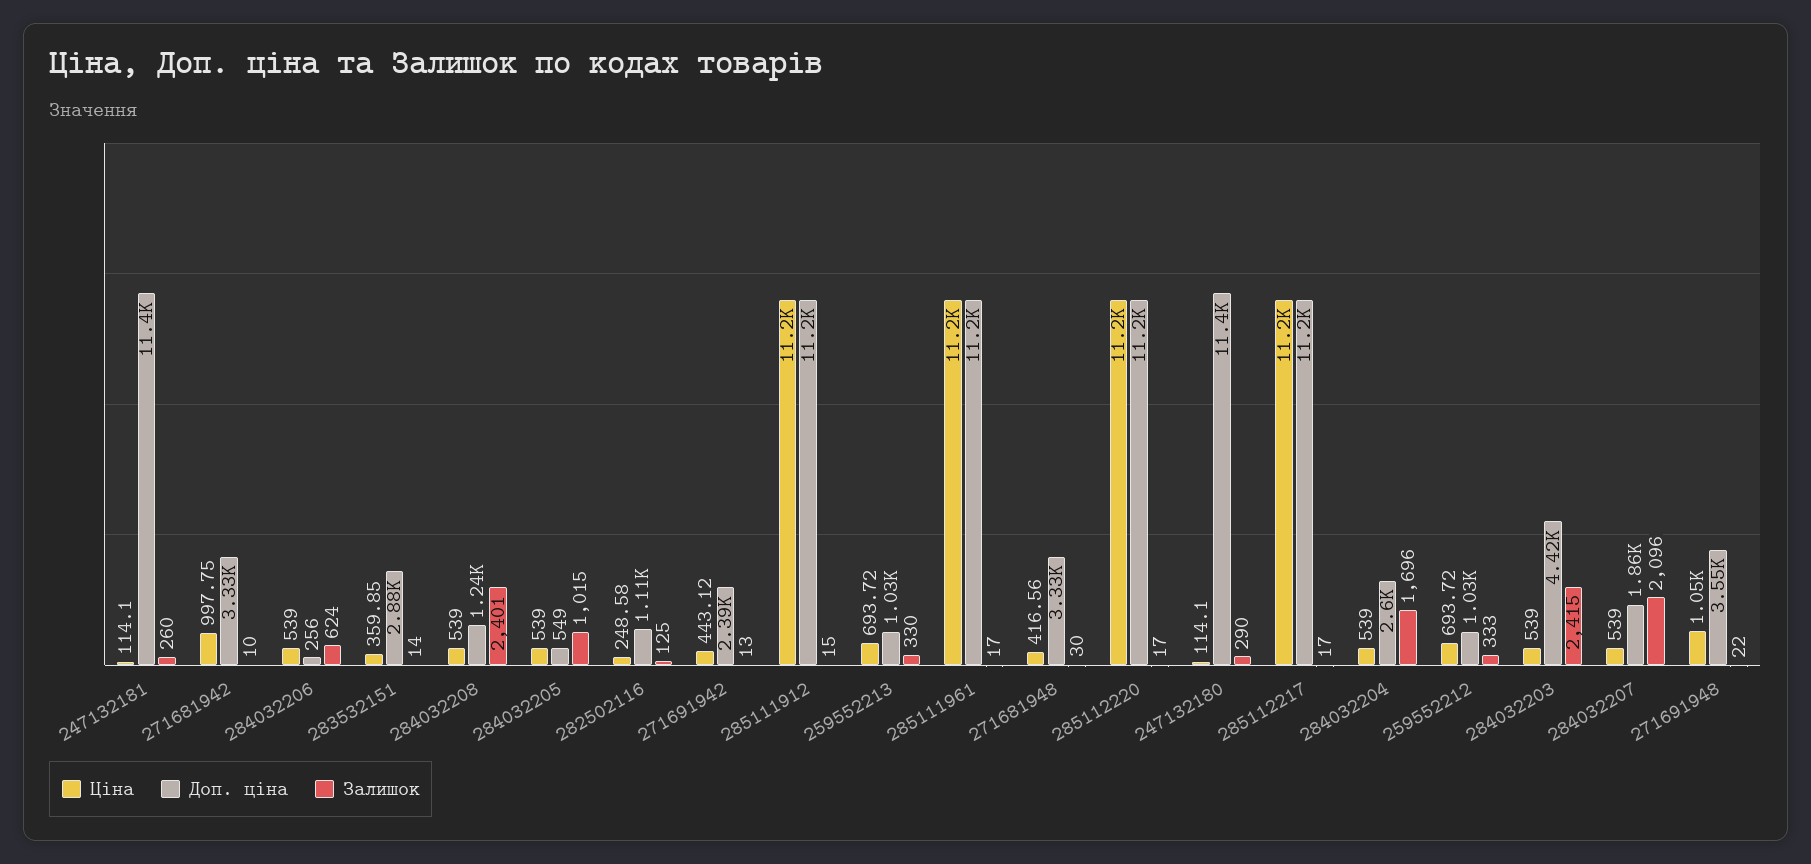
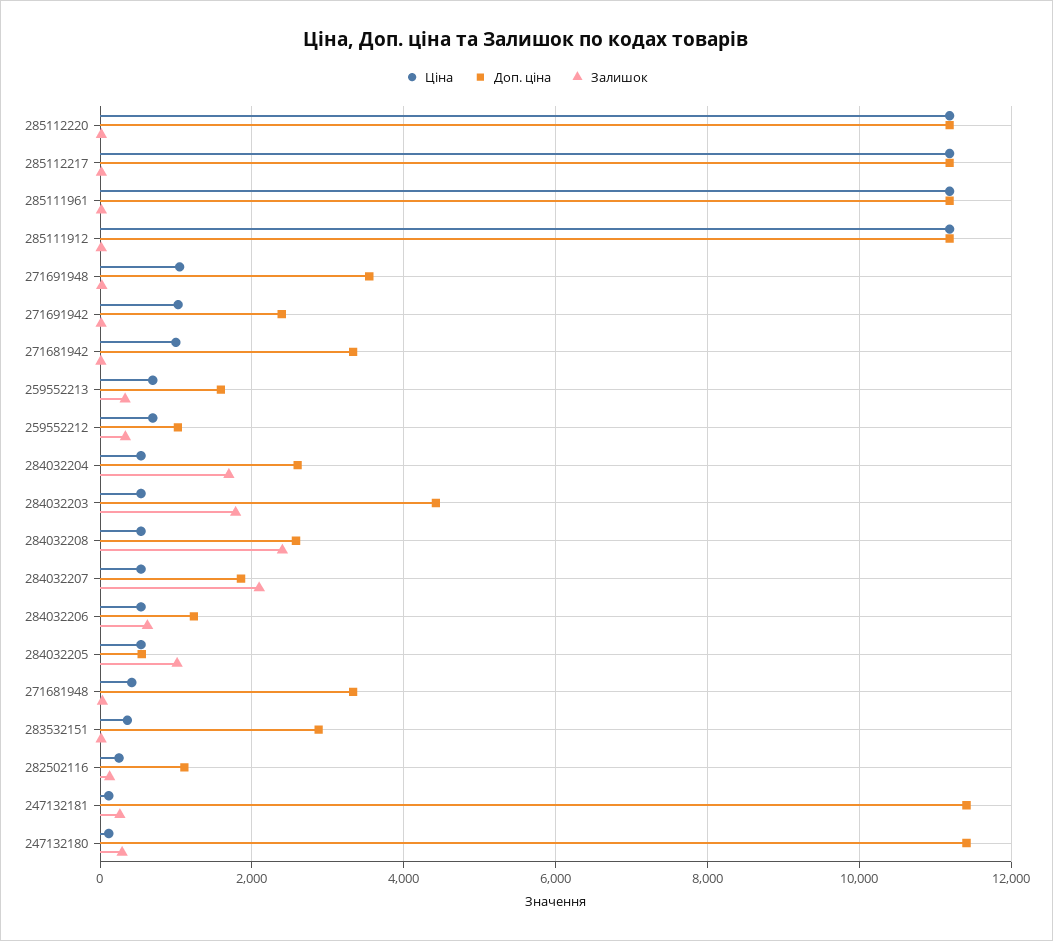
  {
    "Ціна": {
      "247132181": 114.1,
      "271681942": 997.75,
      "284032206": 539,
      "283532151": 359.85,
      "284032208": 539,
      "284032205": 539,
      "282502116": 248.58,
-     "271691942": 443.12,
+     "271691942": 1000,
      "285111912": 11200,
      "259552213": 693.72,
      "285111961": 11200,
      "271681948": 416.56,
      "285112220": 11200,
      "247132180": 114.1,
      "285112217": 11200,
      "284032204": 539,
      "259552212": 693.72,
      "284032203": 539,
      "284032207": 539,
      "271691948": 1050
    },
    "Доп. ціна": {
      "247132181": 11400,
      "271681942": 3330,
-     "284032206": 256,
+     "284032206": 1200,
      "283532151": 2880,
-     "284032208": 1240,
+     "284032208": 2600,
      "284032205": 549,
      "282502116": 1110,
      "271691942": 2390,
      "285111912": 11200,
-     "259552213": 1030,
+     "259552213": 1600,
      "285111961": 11200,
      "271681948": 3330,
      "285112220": 11200,
      "247132180": 11400,
      "285112217": 11200,
      "284032204": 2600,
      "259552212": 1030,
      "284032203": 4420,
      "284032207": 1860,
      "271691948": 3550
    },
    "Залишок": {
      "247132181": 260,
      "271681942": 10,
      "284032206": 624,
      "283532151": 14,
      "284032208": 2401,
      "284032205": 1015,
      "282502116": 125,
      "271691942": 13,
      "285111912": 15,
      "259552213": 330,
      "285111961": 17,
      "271681948": 30,
      "285112220": 17,
      "247132180": 290,
      "285112217": 17,
      "284032204": 1696,
      "259552212": 333,
-     "284032203": 2415,
+     "284032203": 1800,
      "284032207": 2096,
      "271691948": 22
    }
  }

